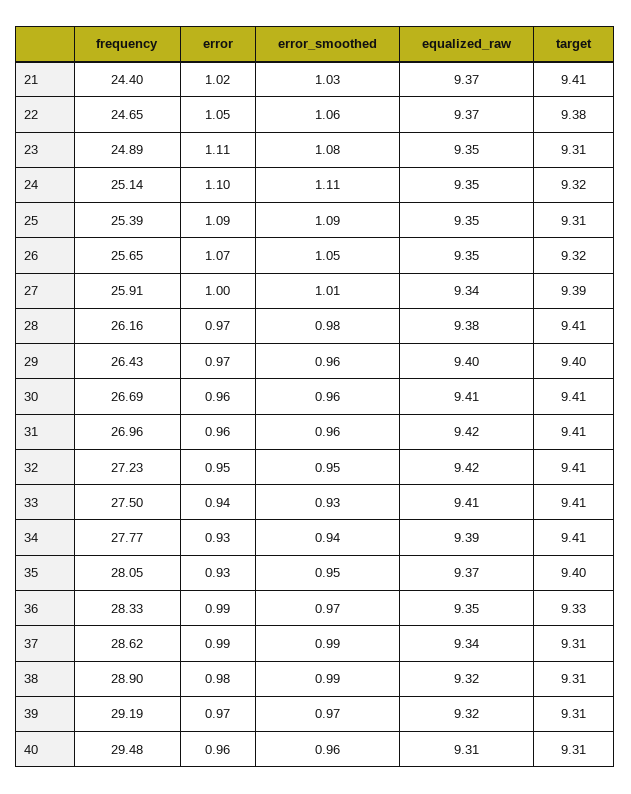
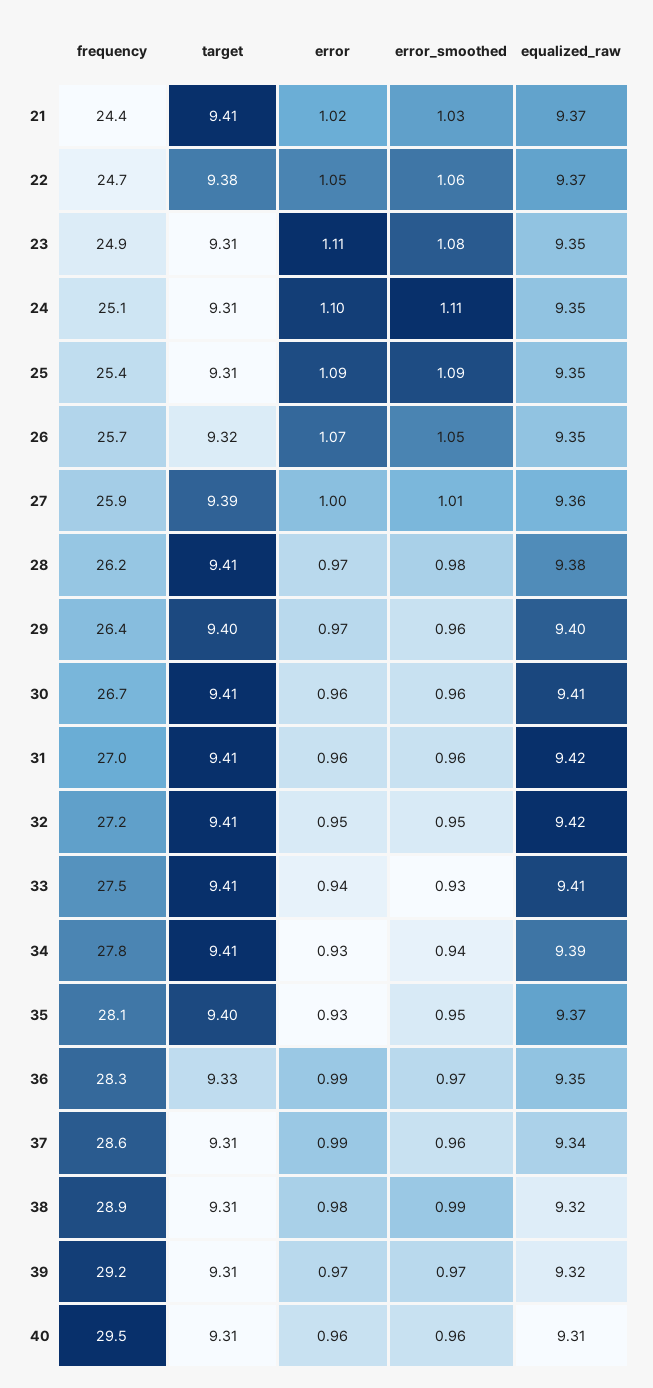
  {
    "frequency": {
      "21": 24.4,
      "22": 24.65,
      "23": 24.89,
      "24": 25.14,
      "25": 25.39,
      "26": 25.65,
      "27": 25.91,
      "28": 26.16,
      "29": 26.43,
      "30": 26.69,
      "31": 26.96,
      "32": 27.23,
      "33": 27.5,
      "34": 27.77,
      "35": 28.05,
      "36": 28.33,
      "37": 28.62,
      "38": 28.9,
      "39": 29.19,
      "40": 29.48
    },
    "error": {
      "21": 1.02,
      "22": 1.05,
      "23": 1.11,
      "24": 1.1,
      "25": 1.09,
      "26": 1.07,
      "27": 1,
      "28": 0.97,
      "29": 0.97,
      "30": 0.96,
      "31": 0.96,
      "32": 0.95,
      "33": 0.94,
      "34": 0.93,
      "35": 0.93,
      "36": 0.99,
      "37": 0.99,
      "38": 0.98,
      "39": 0.97,
      "40": 0.96
    },
    "error_smoothed": {
      "21": 1.03,
      "22": 1.06,
      "23": 1.08,
      "24": 1.11,
      "25": 1.09,
      "26": 1.05,
      "27": 1.01,
      "28": 0.98,
      "29": 0.96,
      "30": 0.96,
      "31": 0.96,
      "32": 0.95,
      "33": 0.93,
      "34": 0.94,
      "35": 0.95,
      "36": 0.97,
-     "37": 0.99,
+     "37": 0.96,
      "38": 0.99,
      "39": 0.97,
      "40": 0.96
    },
    "equalized_raw": {
      "21": 9.37,
      "22": 9.37,
      "23": 9.35,
      "24": 9.35,
      "25": 9.35,
      "26": 9.35,
-     "27": 9.34,
+     "27": 9.36,
      "28": 9.38,
      "29": 9.4,
      "30": 9.41,
      "31": 9.42,
      "32": 9.42,
      "33": 9.41,
      "34": 9.39,
      "35": 9.37,
      "36": 9.35,
      "37": 9.34,
      "38": 9.32,
      "39": 9.32,
      "40": 9.31
    },
    "target": {
      "21": 9.41,
      "22": 9.38,
      "23": 9.31,
-     "24": 9.32,
+     "24": 9.31,
      "25": 9.31,
      "26": 9.32,
      "27": 9.39,
      "28": 9.41,
      "29": 9.4,
      "30": 9.41,
      "31": 9.41,
      "32": 9.41,
      "33": 9.41,
      "34": 9.41,
      "35": 9.4,
      "36": 9.33,
      "37": 9.31,
      "38": 9.31,
      "39": 9.31,
      "40": 9.31
    }
  }

